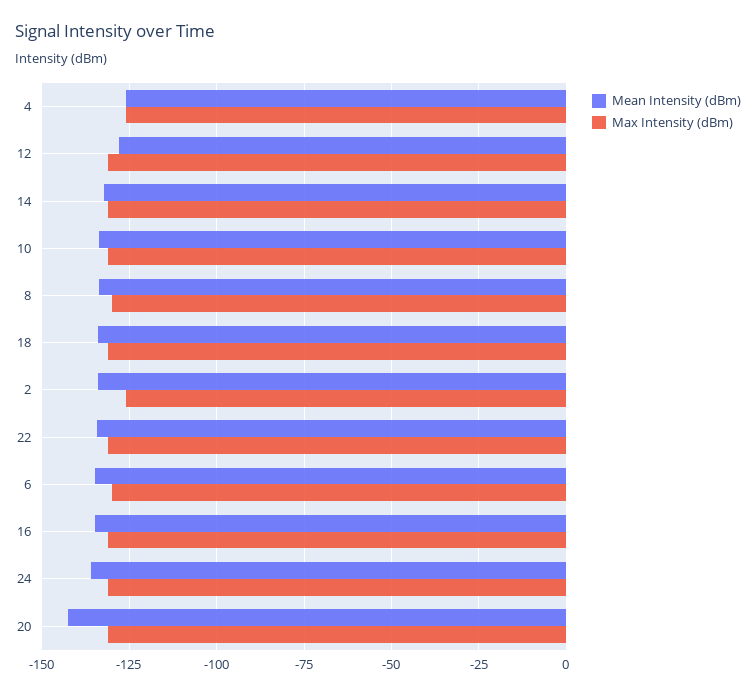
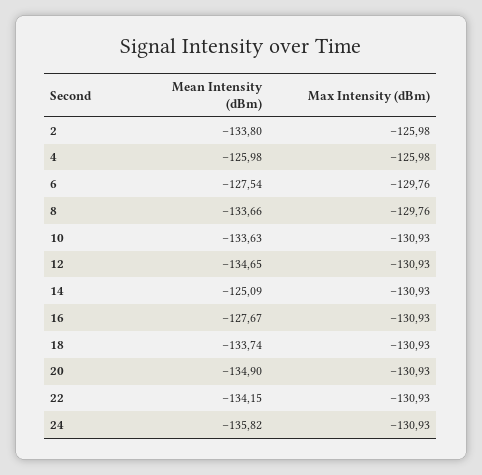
  {
    "Mean Intensity (dBm)": {
      "4": -125.98,
-     "12": -127.5,
+     "12": -134.65,
-     "14": -132.5,
+     "14": -125.09,
      "10": -133.63,
      "8": -133.66,
      "18": -133.74,
      "2": -133.8,
      "22": -134.15,
-     "6": -135,
+     "6": -127.54,
-     "16": -135,
+     "16": -127.67,
      "24": -135.82,
-     "20": -142.5
+     "20": -134.9
    },
    "Max Intensity (dBm)": {
      "4": -125.98,
      "12": -130.93,
      "14": -130.93,
      "10": -130.93,
      "8": -129.76,
      "18": -130.93,
      "2": -125.98,
      "22": -130.93,
      "6": -129.76,
      "16": -130.93,
      "24": -130.93,
      "20": -130.93
    }
  }

